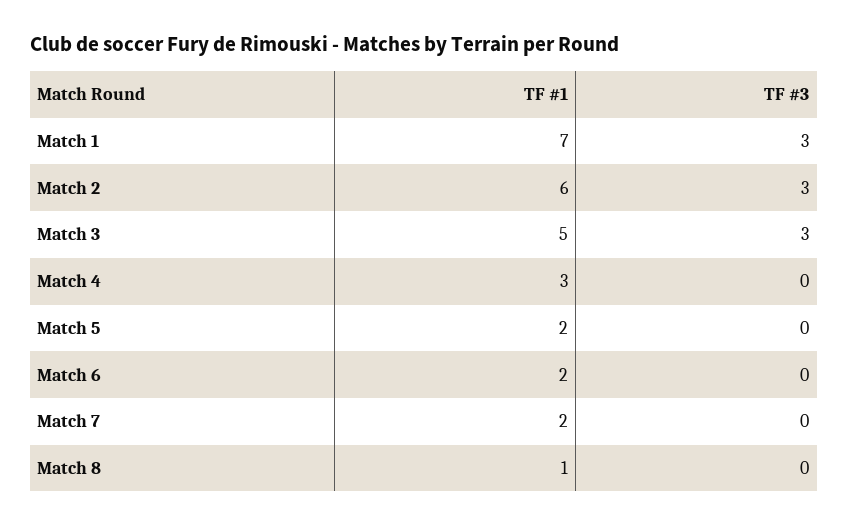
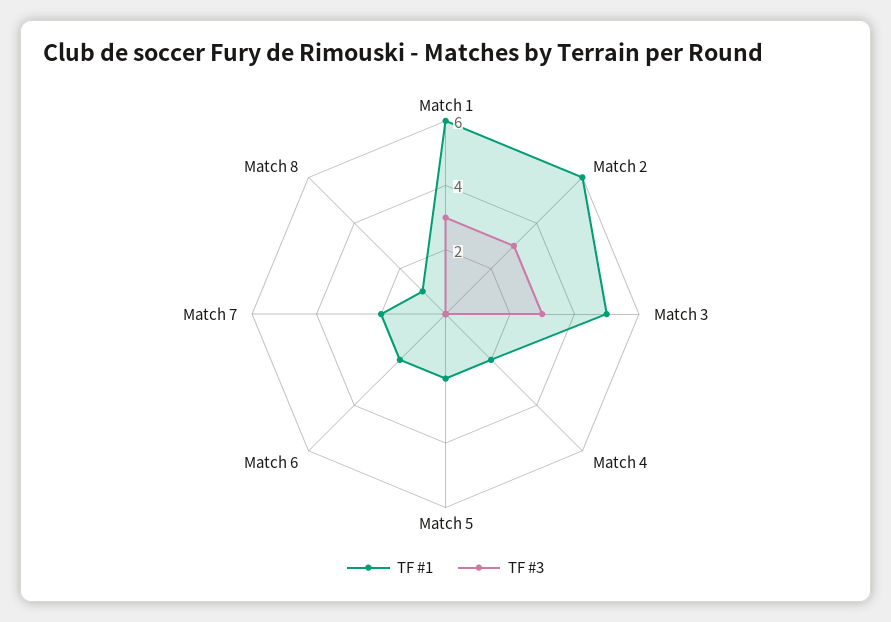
  {
    "TF #1": {
-     "Match 1": 7,
+     "Match 1": 6,
      "Match 2": 6,
      "Match 3": 5,
-     "Match 4": 3,
+     "Match 4": 2,
      "Match 5": 2,
      "Match 6": 2,
      "Match 7": 2,
      "Match 8": 1
    },
    "TF #3": {
      "Match 1": 3,
      "Match 2": 3,
      "Match 3": 3,
      "Match 4": 0,
      "Match 5": 0,
      "Match 6": 0,
      "Match 7": 0,
      "Match 8": 0
    }
  }

